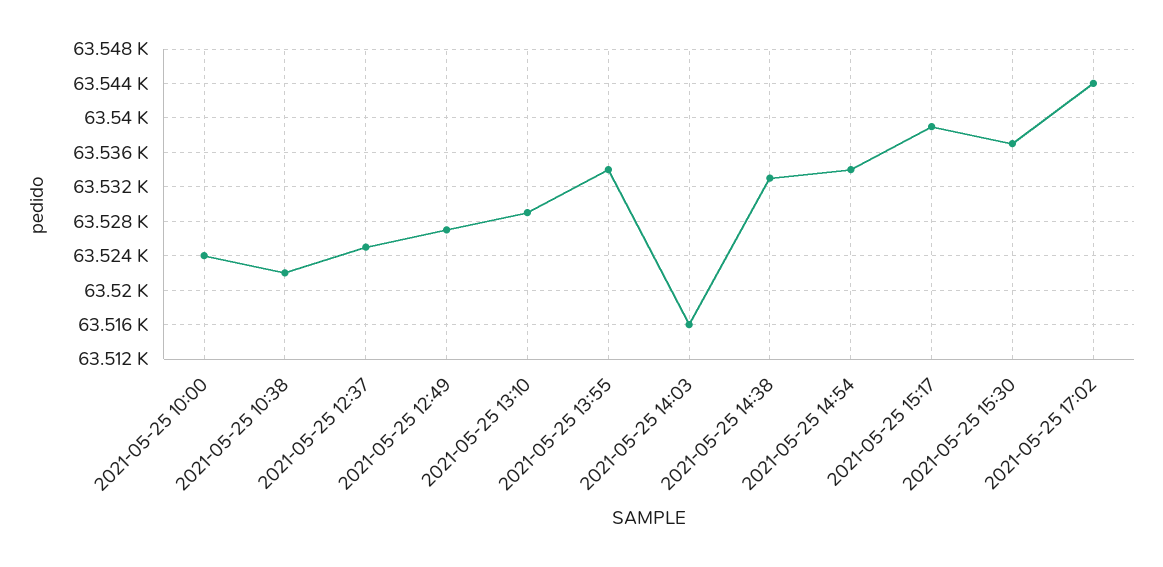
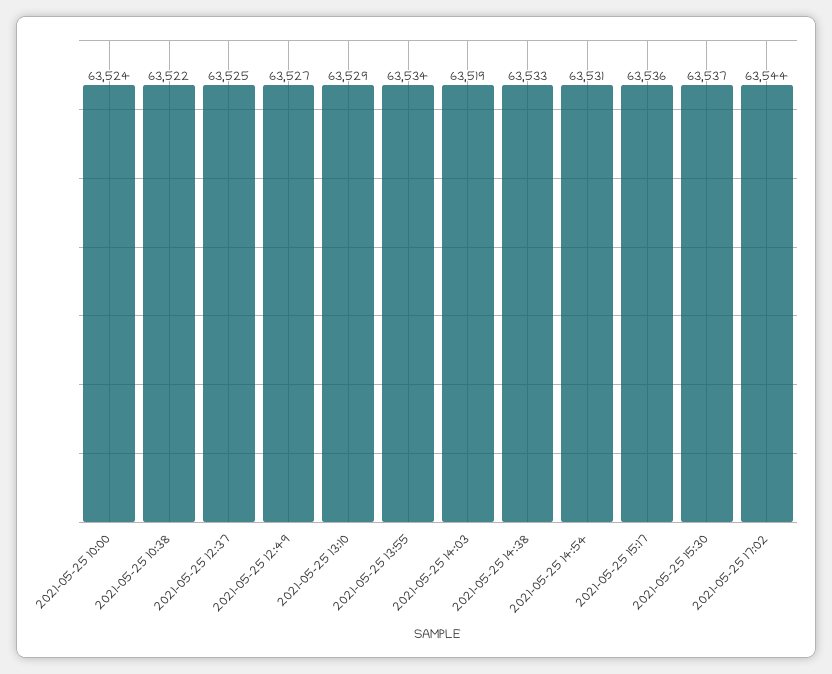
  {
    "2021-05-25 10:00": 63524,
    "2021-05-25 10:38": 63522,
    "2021-05-25 12:37": 63525,
    "2021-05-25 12:49": 63527,
    "2021-05-25 13:10": 63529,
    "2021-05-25 13:55": 63534,
-   "2021-05-25 14:03": 63516,
+   "2021-05-25 14:03": 63519,
    "2021-05-25 14:38": 63533,
-   "2021-05-25 14:54": 63534,
+   "2021-05-25 14:54": 63531,
-   "2021-05-25 15:17": 63539,
+   "2021-05-25 15:17": 63536,
    "2021-05-25 15:30": 63537,
    "2021-05-25 17:02": 63544
  }

